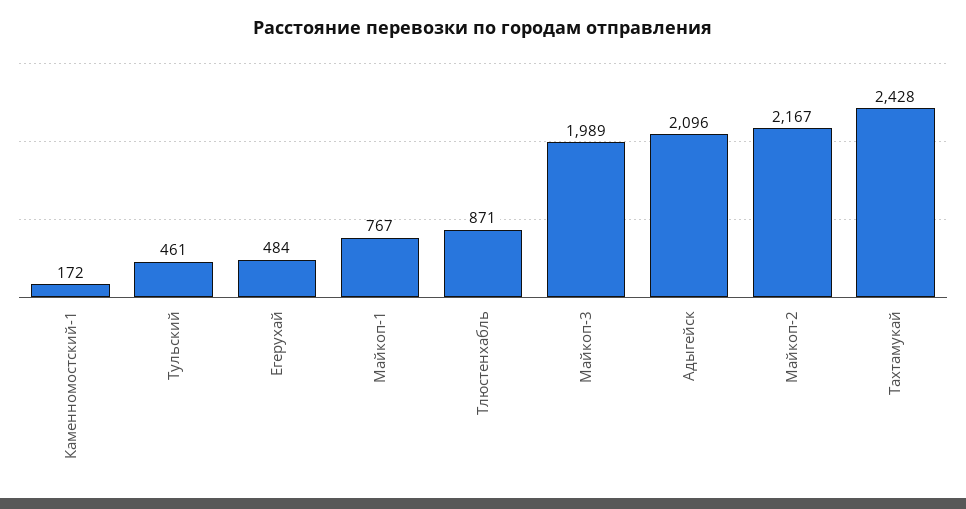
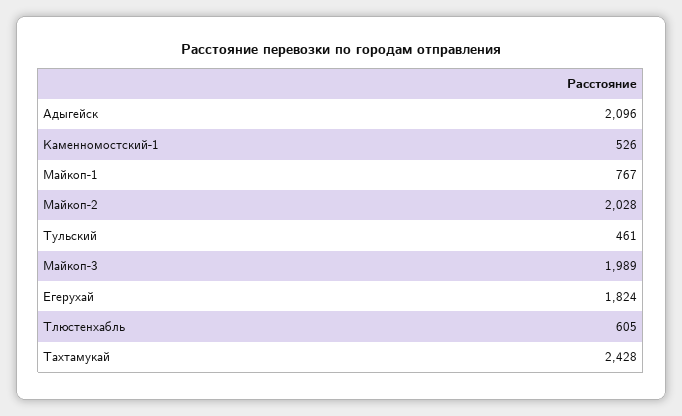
  {
-   "Каменномостский-1": 172,
+   "Каменномостский-1": 526,
    "Тульский": 461,
-   "Егерухай": 484,
+   "Егерухай": 1824,
    "Майкоп-1": 767,
-   "Тлюстенхабль": 871,
+   "Тлюстенхабль": 605,
    "Майкоп-3": 1989,
    "Адыгейск": 2096,
-   "Майкоп-2": 2167,
+   "Майкоп-2": 2028,
    "Тахтамукай": 2428
  }

